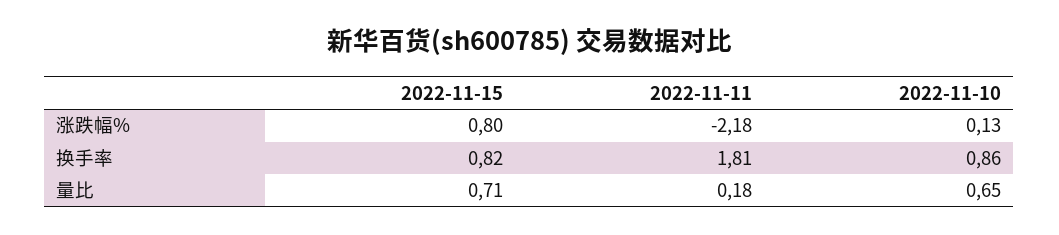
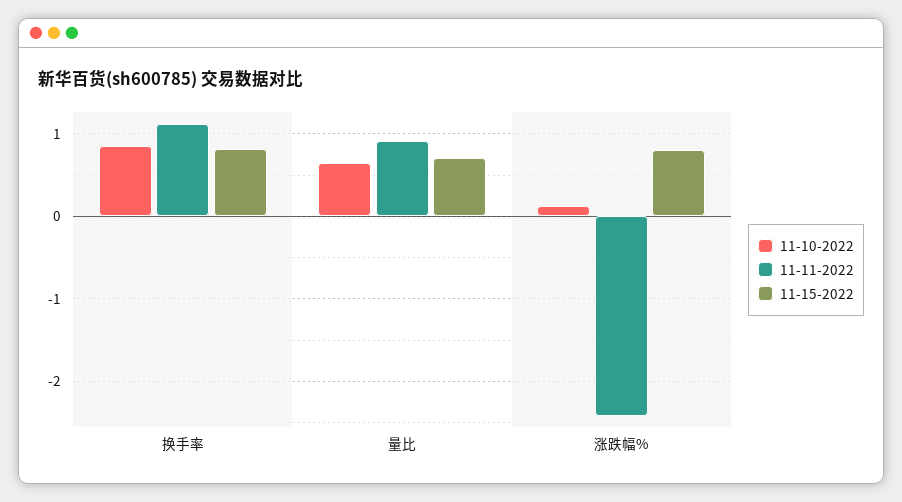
  {
    "2022-11-15": {
      "涨跌幅%": 0.8,
      "换手率": 0.82,
      "量比": 0.71
    },
    "2022-11-11": {
-     "涨跌幅%": -2.18,
+     "涨跌幅%": -2.4,
-     "换手率": 1.81,
+     "换手率": 1.1,
-     "量比": 0.18
+     "量比": 0.9
    },
    "2022-11-10": {
      "涨跌幅%": 0.13,
      "换手率": 0.86,
      "量比": 0.65
    }
  }

